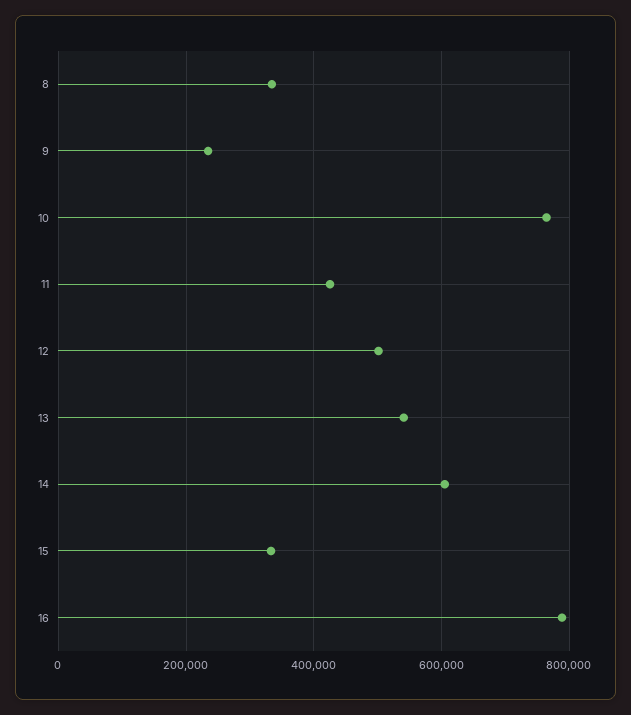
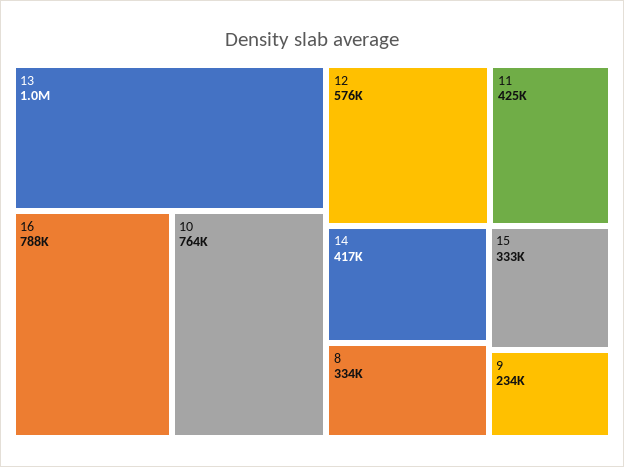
  {
    "8": 334000,
    "9": 234000,
    "10": 764000,
    "11": 425000,
-   "12": 500000,
+   "12": 576000,
-   "13": 540000,
+   "13": 1000000,
-   "14": 600000,
+   "14": 417000,
    "15": 333000,
    "16": 788000
  }

